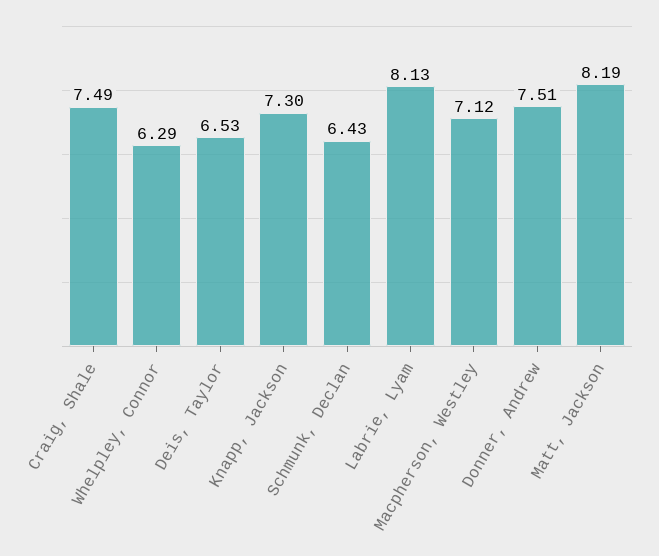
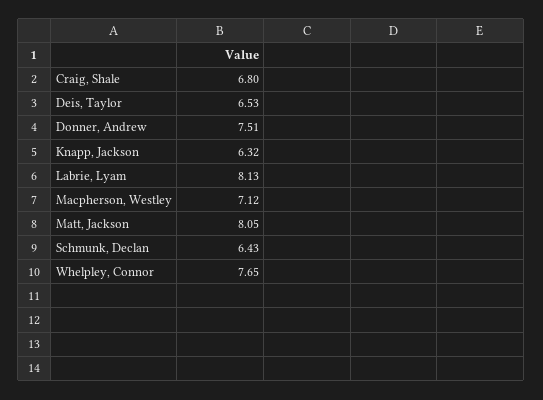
  {
-   "Craig, Shale": 7.49,
+   "Craig, Shale": 6.8,
-   "Whelpley, Connor": 6.29,
+   "Whelpley, Connor": 7.65,
    "Deis, Taylor": 6.53,
-   "Knapp, Jackson": 7.3,
+   "Knapp, Jackson": 6.32,
    "Schmunk, Declan": 6.43,
    "Labrie, Lyam": 8.13,
    "Macpherson, Westley": 7.12,
    "Donner, Andrew": 7.51,
-   "Matt, Jackson": 8.19
+   "Matt, Jackson": 8.05
  }

